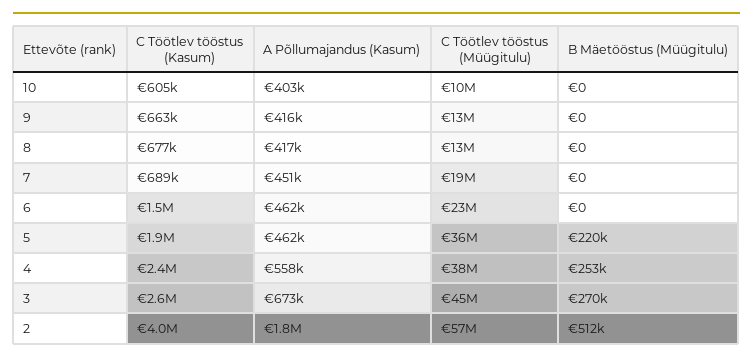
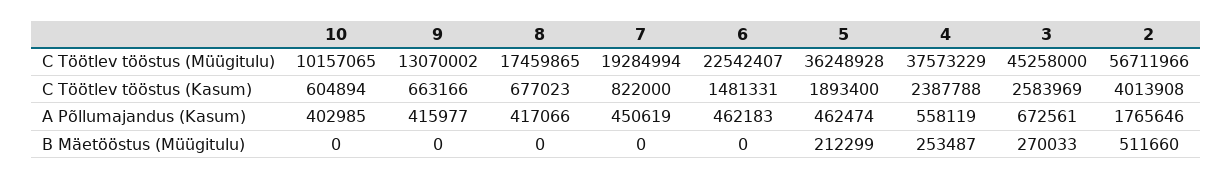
  {
    "C Töötlev tööstus (Kasum)": {
      "10": 604894,
      "9": 663166,
      "8": 677023,
-     "7": 689000,
+     "7": 822000,
      "6": 1481331,
      "5": 1893400,
      "4": 2387788,
      "3": 2583969,
      "2": 4013908
    },
    "A Põllumajandus (Kasum)": {
      "10": 402985,
      "9": 415977,
      "8": 417066,
      "7": 450619,
      "6": 462183,
      "5": 462474,
      "4": 558119,
      "3": 672561,
      "2": 1765646
    },
    "C Töötlev tööstus (Müügitulu)": {
      "10": 10157065,
      "9": 13070002,
-     "8": 13000000,
+     "8": 17459865,
      "7": 19284994,
      "6": 22542407,
      "5": 36248928,
      "4": 37573229,
      "3": 45258000,
      "2": 56711966
    },
    "B Mäetööstus (Müügitulu)": {
      "10": 0,
      "9": 0,
      "8": 0,
      "7": 0,
      "6": 0,
-     "5": 220000,
+     "5": 212299,
      "4": 253487,
      "3": 270033,
      "2": 511660
    }
  }

